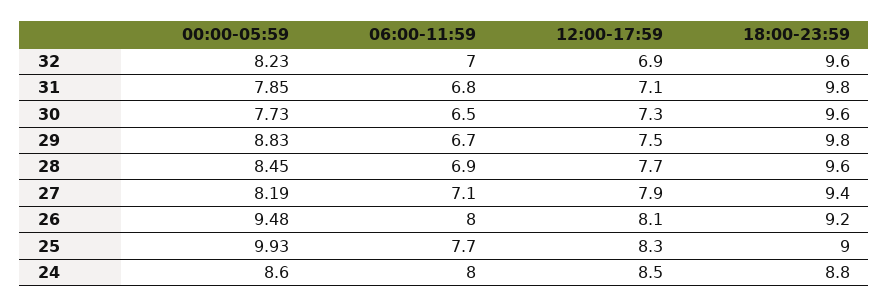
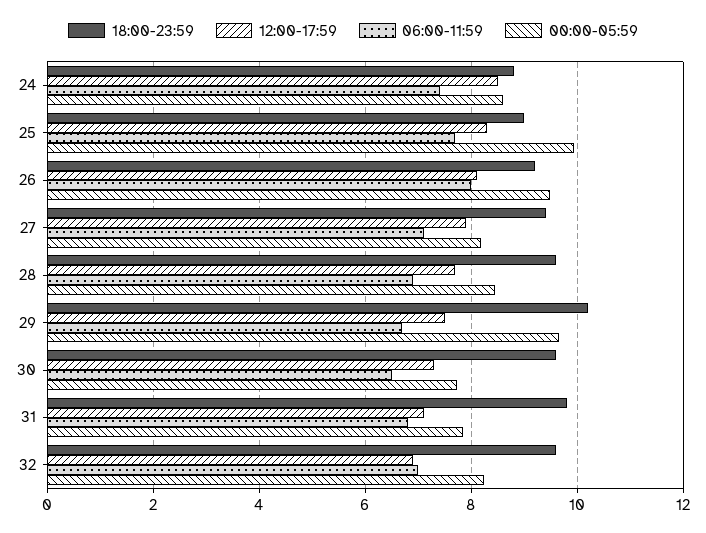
  {
    "00:00-05:59": {
      "32": 8.23,
      "31": 7.85,
      "30": 7.73,
-     "29": 8.83,
+     "29": 9.6,
      "28": 8.45,
      "27": 8.19,
      "26": 9.48,
      "25": 9.93,
      "24": 8.6
    },
    "06:00-11:59": {
      "32": 7,
      "31": 6.8,
      "30": 6.5,
      "29": 6.7,
      "28": 6.9,
      "27": 7.1,
      "26": 8,
      "25": 7.7,
-     "24": 8
+     "24": 7.4
    },
    "12:00-17:59": {
      "32": 6.9,
      "31": 7.1,
      "30": 7.3,
      "29": 7.5,
      "28": 7.7,
      "27": 7.9,
      "26": 8.1,
      "25": 8.3,
      "24": 8.5
    },
    "18:00-23:59": {
      "32": 9.6,
      "31": 9.8,
      "30": 9.6,
-     "29": 9.8,
+     "29": 10.2,
      "28": 9.6,
      "27": 9.4,
      "26": 9.2,
      "25": 9,
      "24": 8.8
    }
  }

